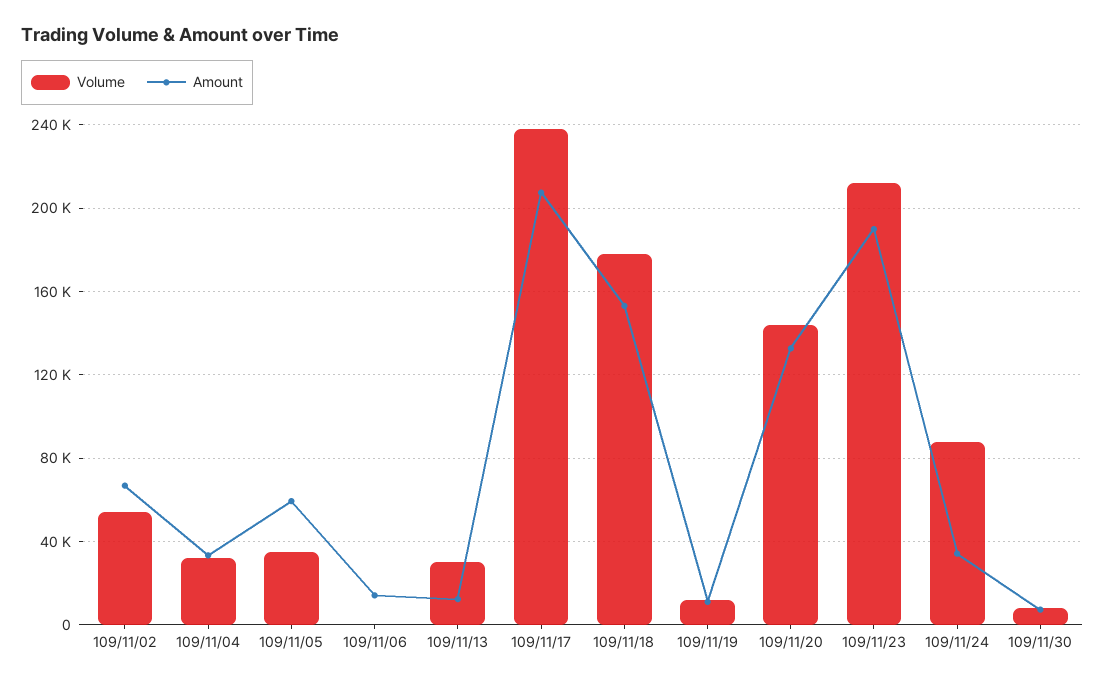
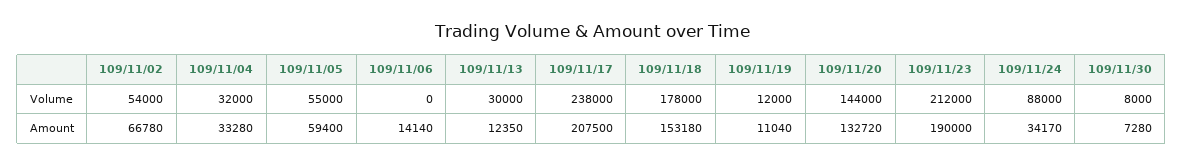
  {
    "Volume": {
      "109/11/02": 54000,
      "109/11/04": 32000,
-     "109/11/05": 35000,
+     "109/11/05": 55000,
      "109/11/06": 0,
      "109/11/13": 30000,
      "109/11/17": 238000,
      "109/11/18": 178000,
      "109/11/19": 12000,
      "109/11/20": 144000,
      "109/11/23": 212000,
      "109/11/24": 88000,
      "109/11/30": 8000
    },
    "Amount": {
      "109/11/02": 66780,
      "109/11/04": 33280,
      "109/11/05": 59400,
      "109/11/06": 14140,
      "109/11/13": 12350,
      "109/11/17": 207500,
      "109/11/18": 153180,
      "109/11/19": 11040,
      "109/11/20": 132720,
      "109/11/23": 190000,
      "109/11/24": 34170,
      "109/11/30": 7280
    }
  }

